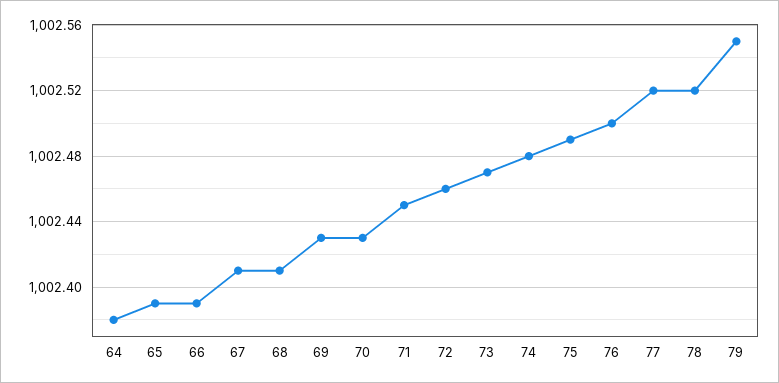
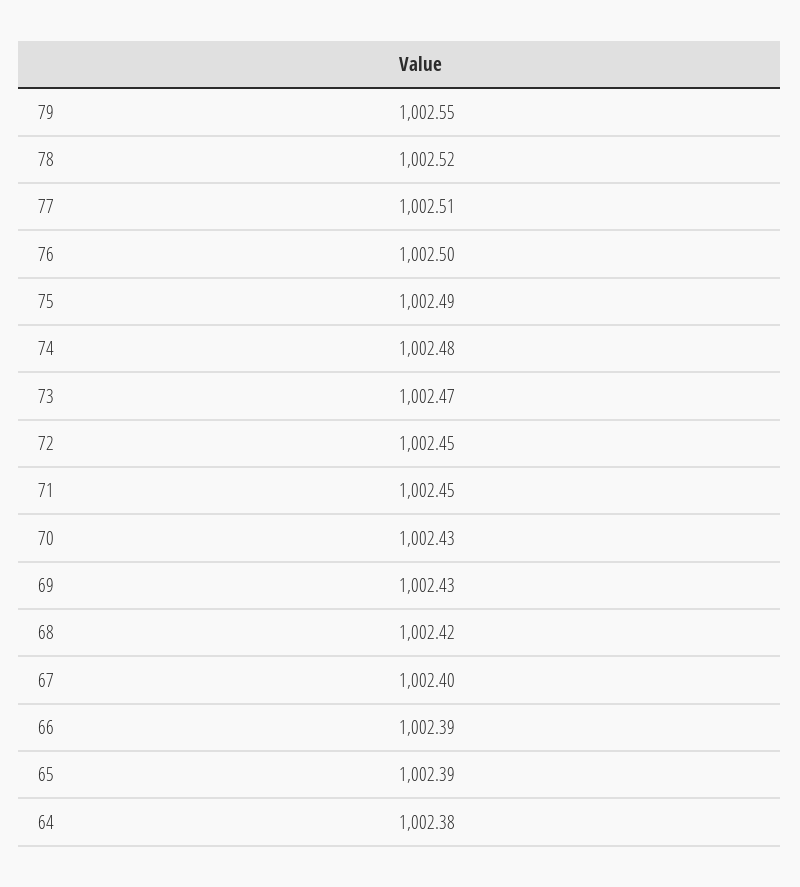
  {
    "64": 1002.38,
    "65": 1002.39,
    "66": 1002.39,
-   "67": 1002.41,
+   "67": 1002.4,
-   "68": 1002.41,
+   "68": 1002.42,
    "69": 1002.43,
    "70": 1002.43,
    "71": 1002.45,
-   "72": 1002.46,
+   "72": 1002.45,
    "73": 1002.47,
    "74": 1002.48,
    "75": 1002.49,
    "76": 1002.5,
-   "77": 1002.52,
+   "77": 1002.51,
    "78": 1002.52,
    "79": 1002.55
  }

